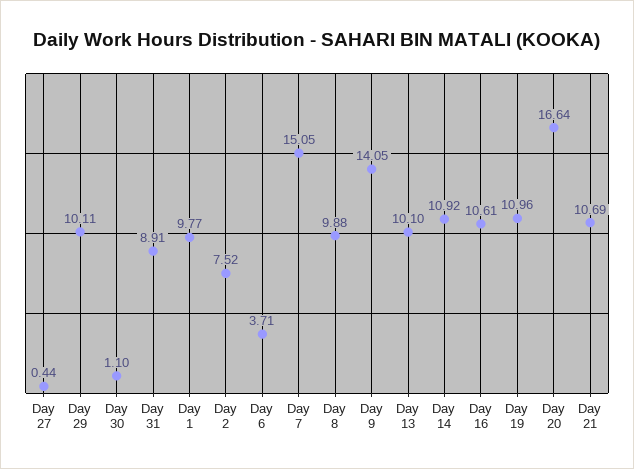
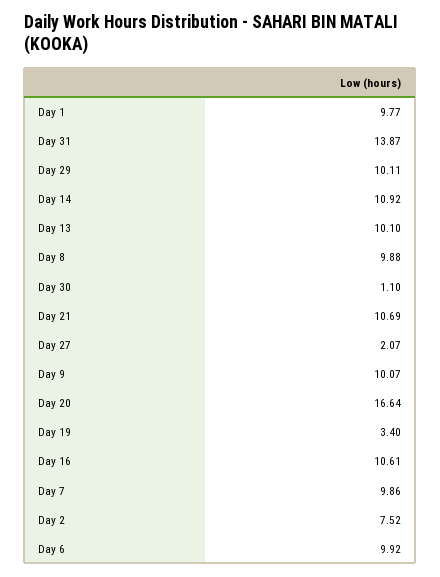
  {
-   "Day 27": 0.44,
+   "Day 27": 2.07,
    "Day 29": 10.11,
    "Day 30": 1.1,
-   "Day 31": 8.91,
+   "Day 31": 13.87,
    "Day 1": 9.77,
    "Day 2": 7.52,
-   "Day 6": 3.71,
+   "Day 6": 9.92,
-   "Day 7": 15.05,
+   "Day 7": 9.86,
    "Day 8": 9.88,
-   "Day 9": 14.05,
+   "Day 9": 10.07,
    "Day 13": 10.1,
    "Day 14": 10.92,
    "Day 16": 10.61,
-   "Day 19": 10.96,
+   "Day 19": 3.4,
    "Day 20": 16.64,
    "Day 21": 10.69
  }

